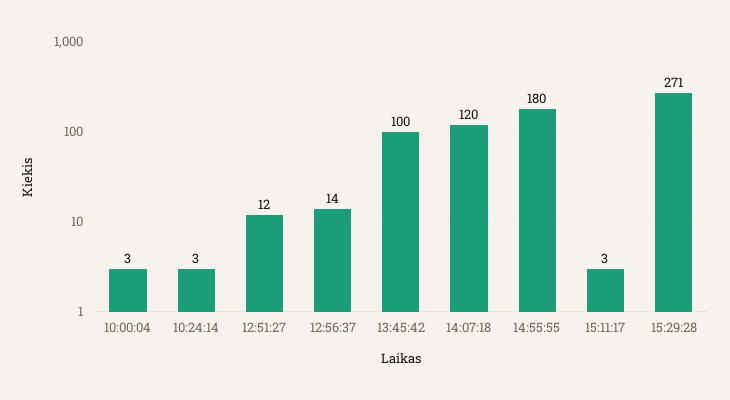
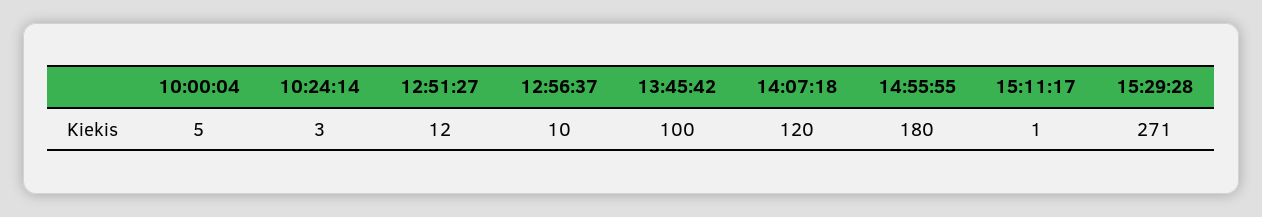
  {
-   "10:00:04": 3,
+   "10:00:04": 5,
    "10:24:14": 3,
    "12:51:27": 12,
-   "12:56:37": 14,
+   "12:56:37": 10,
    "13:45:42": 100,
    "14:07:18": 120,
    "14:55:55": 180,
-   "15:11:17": 3,
+   "15:11:17": 1,
    "15:29:28": 271
  }

